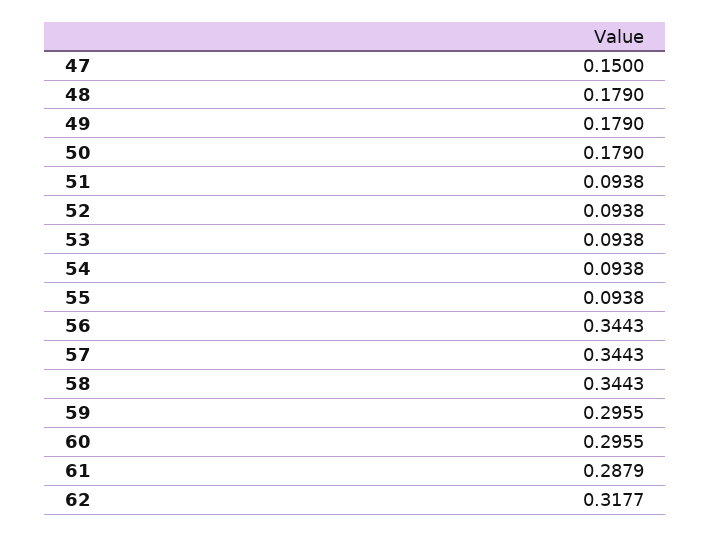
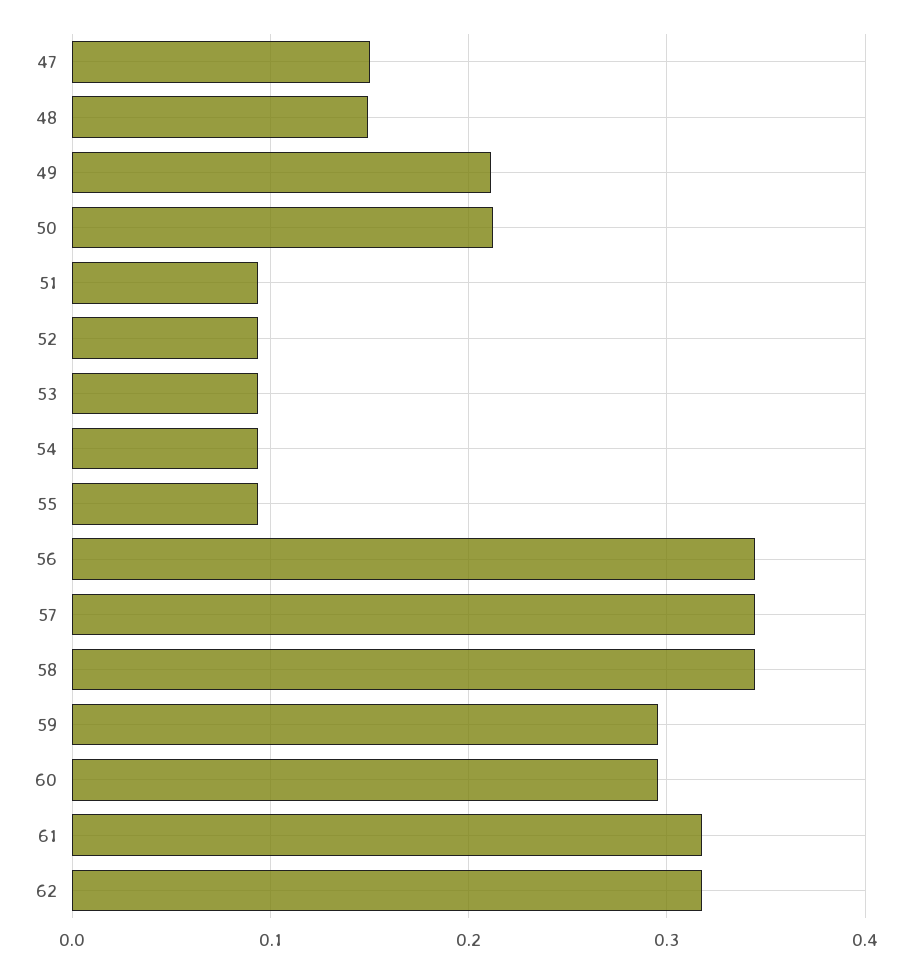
  {
    "47": 0.15,
-   "48": 0.179,
+   "48": 0.15,
-   "49": 0.179,
+   "49": 0.21,
-   "50": 0.179,
+   "50": 0.21,
    "51": 0.0938,
    "52": 0.0938,
    "53": 0.0938,
    "54": 0.0938,
    "55": 0.0938,
    "56": 0.3443,
    "57": 0.3443,
    "58": 0.3443,
    "59": 0.2955,
    "60": 0.2955,
-   "61": 0.2879,
+   "61": 0.32,
    "62": 0.3177
  }

